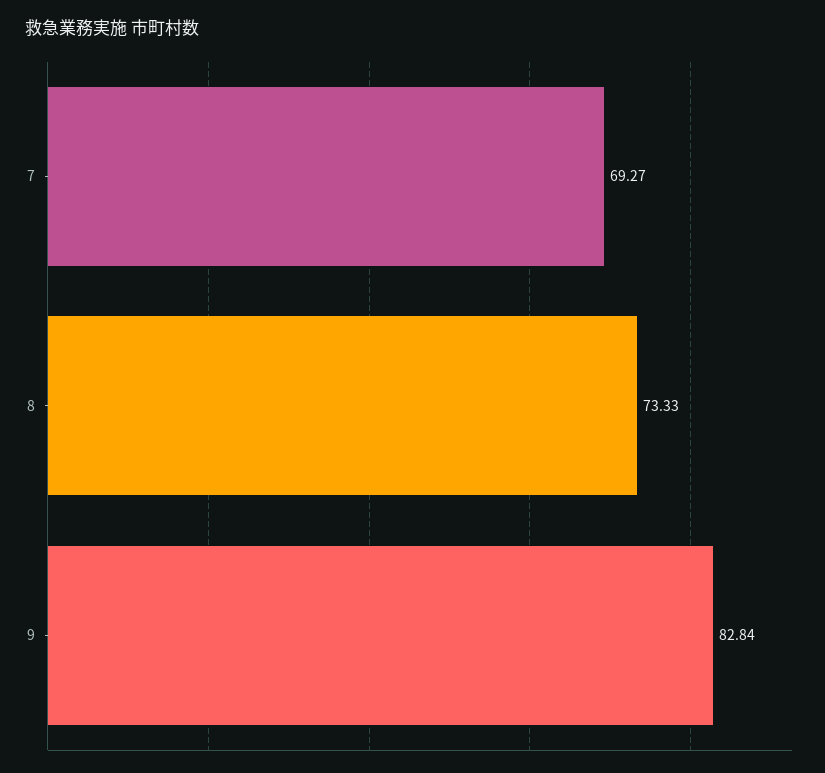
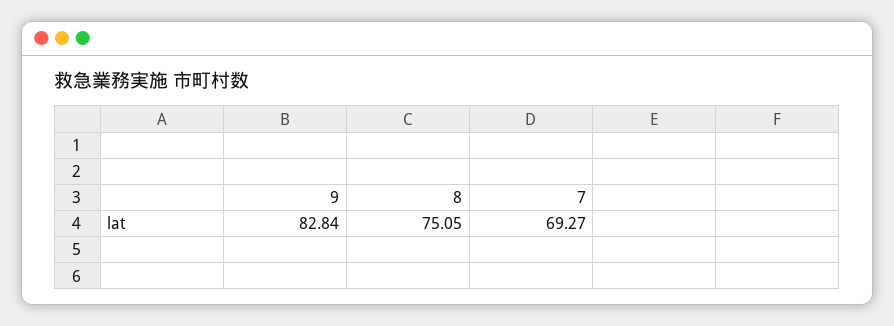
  {
    "7": 69.27,
-   "8": 73.33,
+   "8": 75.05,
    "9": 82.84
  }

